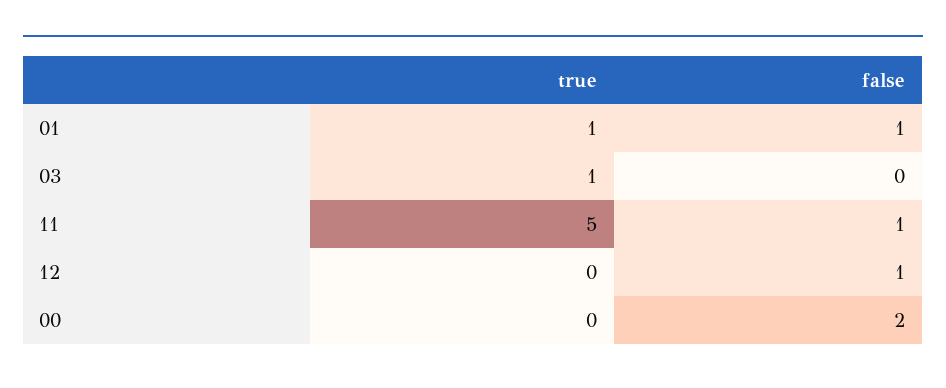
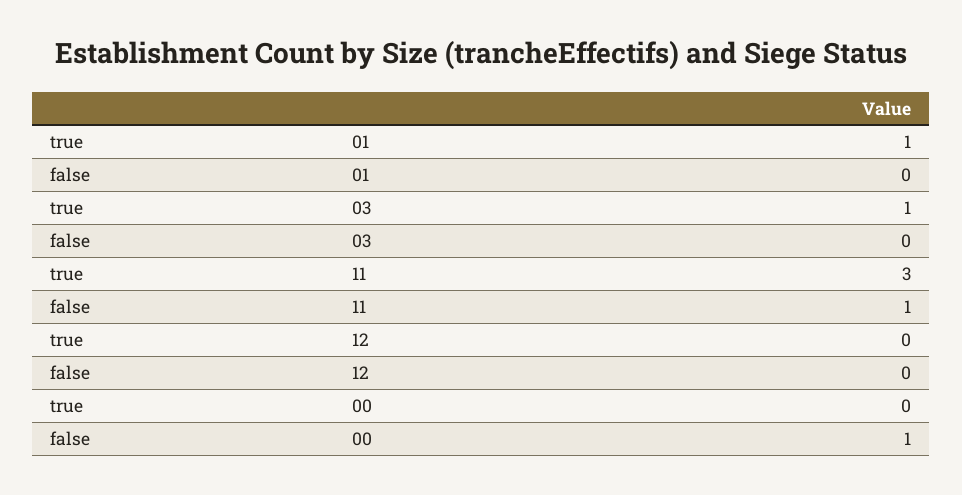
  {
    "true": {
      "01": 1,
      "03": 1,
-     "11": 5,
+     "11": 3,
      "12": 0,
      "00": 0
    },
    "false": {
-     "01": 1,
+     "01": 0,
      "03": 0,
      "11": 1,
-     "12": 1,
+     "12": 0,
-     "00": 2
+     "00": 1
    }
  }

